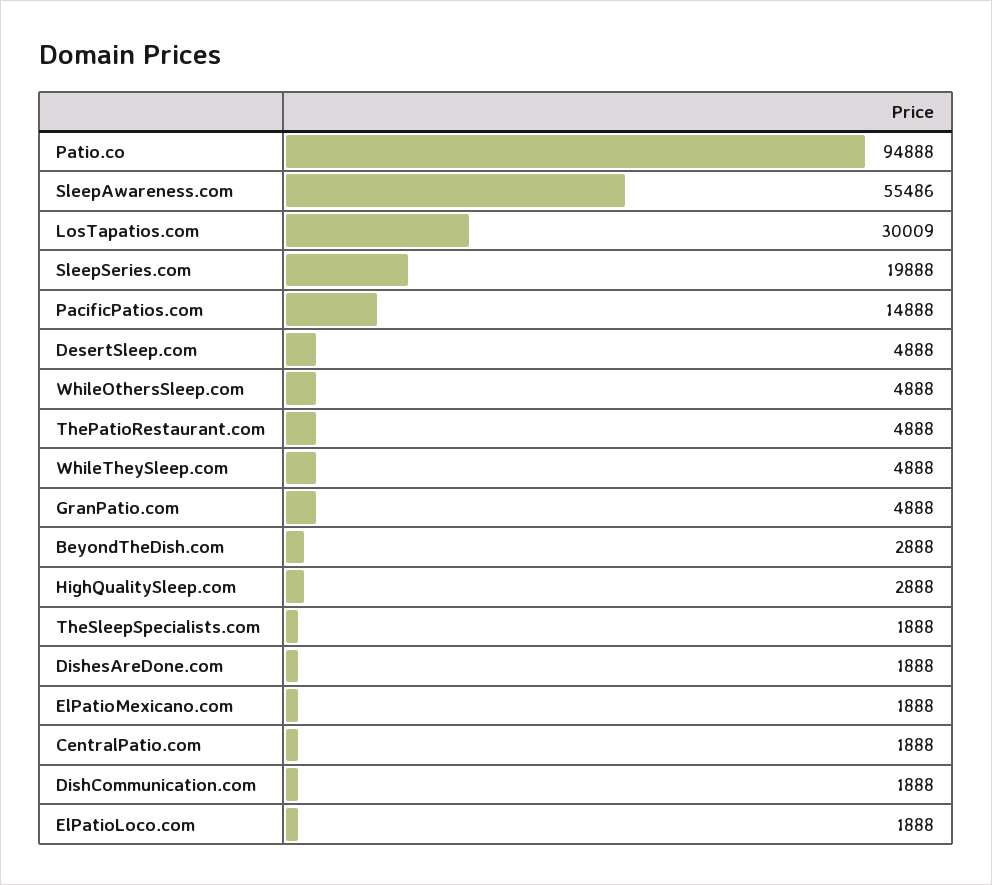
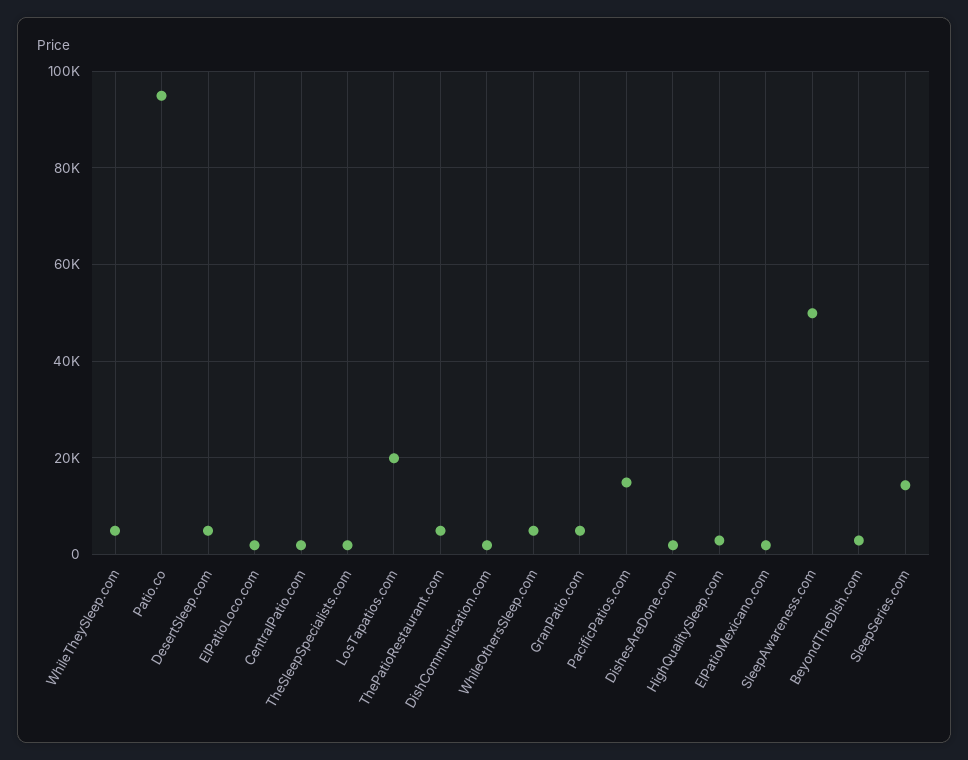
  {
    "Patio.co": 94888,
-   "SleepAwareness.com": 55486,
+   "SleepAwareness.com": 50000,
-   "LosTapatios.com": 30009,
+   "LosTapatios.com": 20000,
-   "SleepSeries.com": 19888,
+   "SleepSeries.com": 14000,
    "PacificPatios.com": 14888,
    "DesertSleep.com": 4888,
    "WhileOthersSleep.com": 4888,
    "ThePatioRestaurant.com": 4888,
    "WhileTheySleep.com": 4888,
    "GranPatio.com": 4888,
    "BeyondTheDish.com": 2888,
    "HighQualitySleep.com": 2888,
    "TheSleepSpecialists.com": 1888,
    "DishesAreDone.com": 1888,
    "ElPatioMexicano.com": 1888,
    "CentralPatio.com": 1888,
    "DishCommunication.com": 1888,
    "ElPatioLoco.com": 1888
  }

